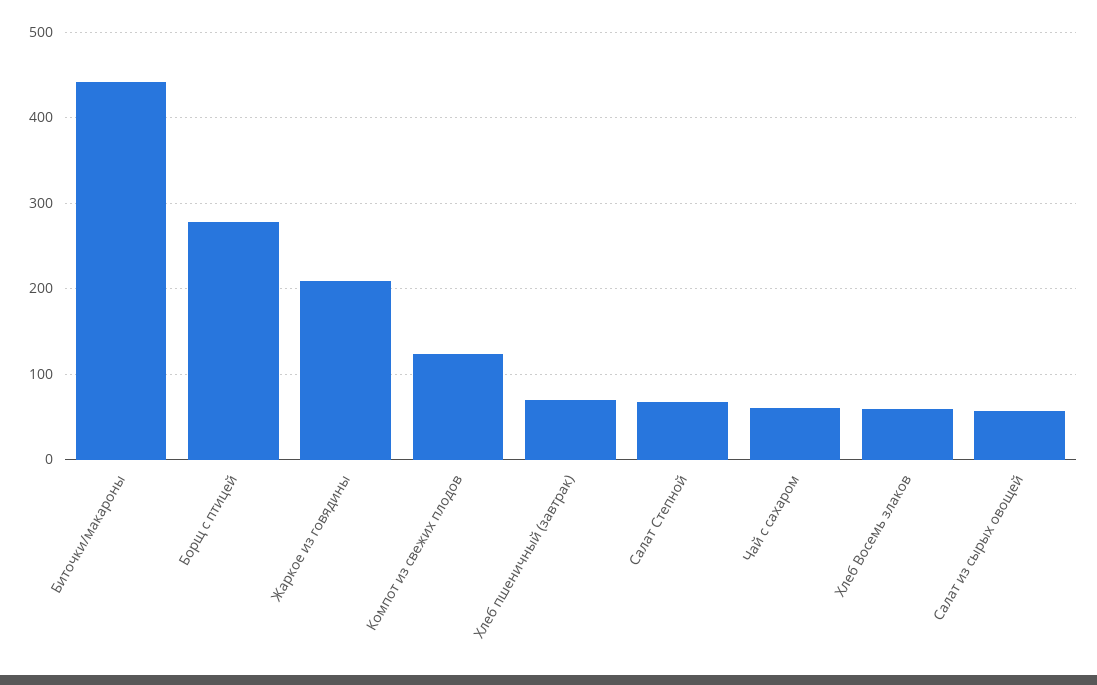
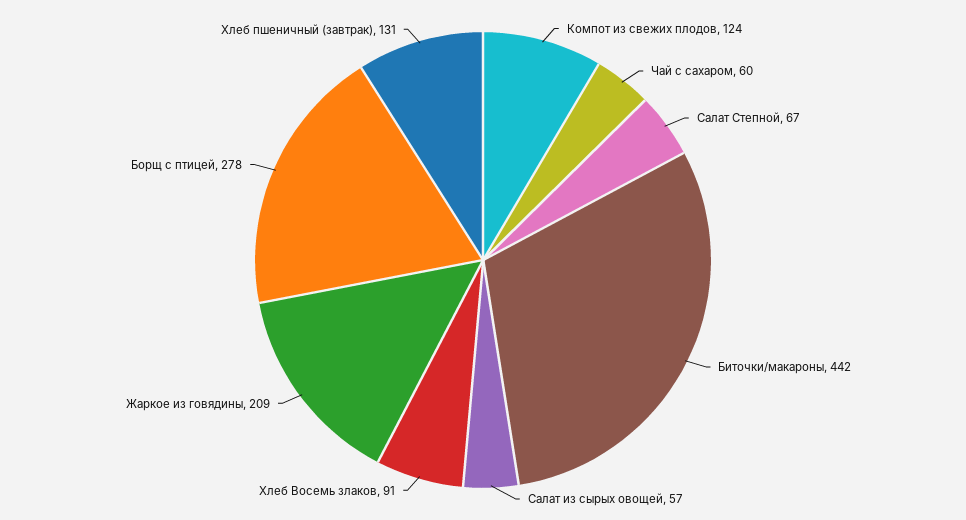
  {
    "Биточки/макароны": 442,
    "Борщ с птицей": 278,
    "Жаркое из говядины": 209,
    "Компот из свежих плодов": 124,
-   "Хлеб пшеничный (завтрак)": 70,
+   "Хлеб пшеничный (завтрак)": 131,
    "Салат Степной": 67,
    "Чай с сахаром": 60,
-   "Хлеб Восемь злаков": 60,
+   "Хлеб Восемь злаков": 91,
    "Салат из сырых овощей": 57
  }

